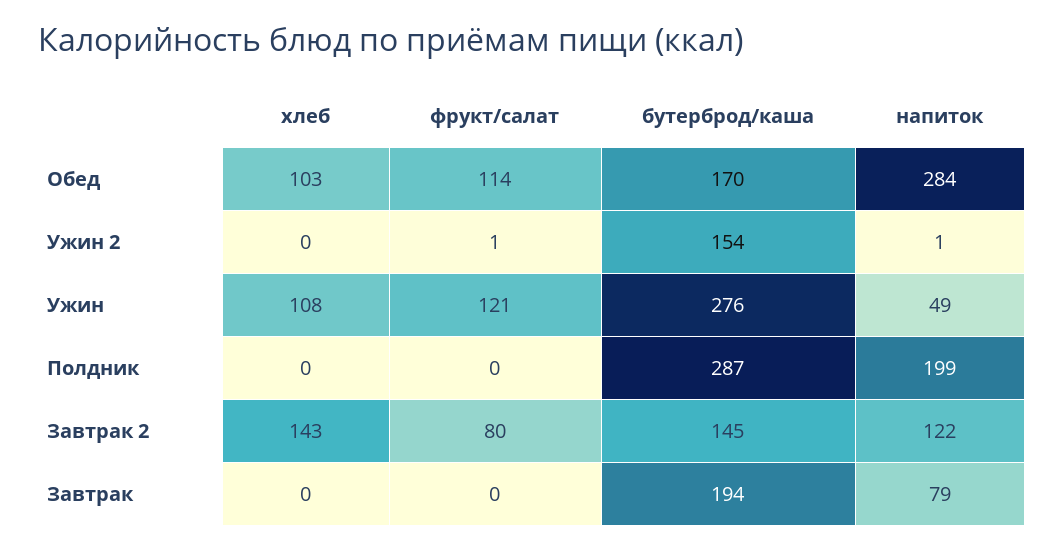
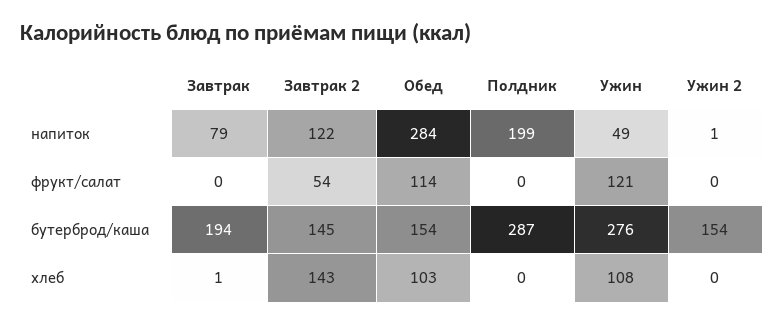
  {
    "хлеб": {
      "Обед": 103,
      "Ужин 2": 0,
      "Ужин": 108,
      "Полдник": 0,
      "Завтрак 2": 143,
-     "Завтрак": 0
+     "Завтрак": 1
    },
    "фрукт/салат": {
      "Обед": 114,
-     "Ужин 2": 1,
+     "Ужин 2": 0,
      "Ужин": 121,
      "Полдник": 0,
-     "Завтрак 2": 80,
+     "Завтрак 2": 54,
      "Завтрак": 0
    },
    "бутерброд/каша": {
-     "Обед": 170,
+     "Обед": 154,
      "Ужин 2": 154,
      "Ужин": 276,
      "Полдник": 287,
      "Завтрак 2": 145,
      "Завтрак": 194
    },
    "напиток": {
      "Обед": 284,
      "Ужин 2": 1,
      "Ужин": 49,
      "Полдник": 199,
      "Завтрак 2": 122,
      "Завтрак": 79
    }
  }

